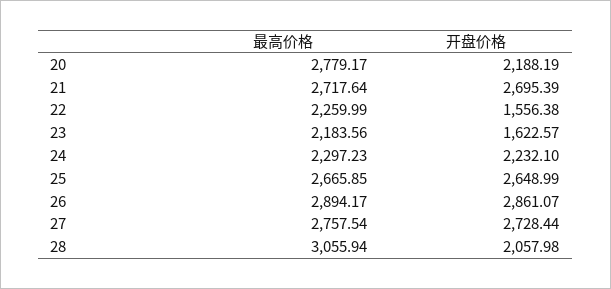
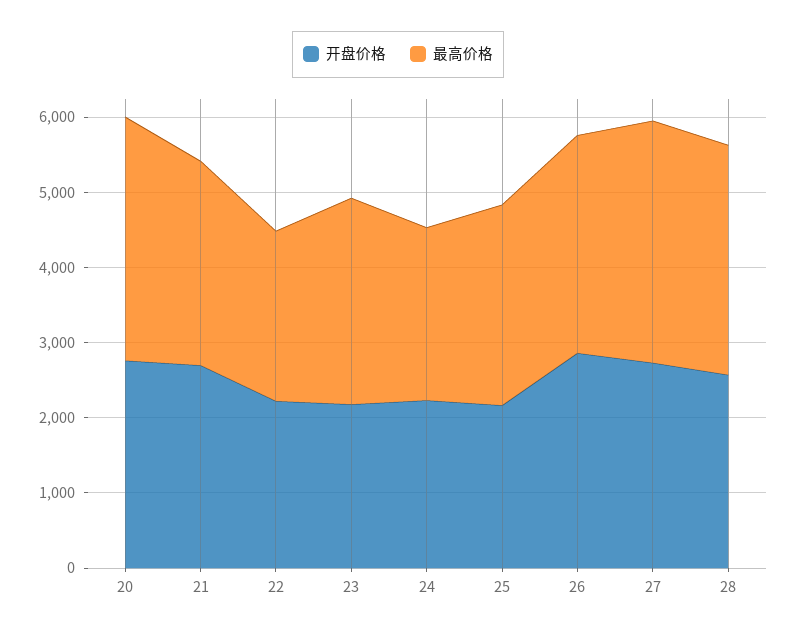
  {
    "最高价格": {
-     "20": 2779.17,
+     "20": 3200,
      "21": 2717.64,
      "22": 2259.99,
-     "23": 2183.56,
+     "23": 2800,
      "24": 2297.23,
      "25": 2665.85,
      "26": 2894.17,
-     "27": 2757.54,
+     "27": 3200,
      "28": 3055.94
    },
    "开盘价格": {
-     "20": 2188.19,
+     "20": 2800,
      "21": 2695.39,
-     "22": 1556.38,
+     "22": 2200,
-     "23": 1622.57,
+     "23": 2200,
      "24": 2232.1,
-     "25": 2648.99,
+     "25": 2200,
      "26": 2861.07,
      "27": 2728.44,
-     "28": 2057.98
+     "28": 2600
    }
  }

